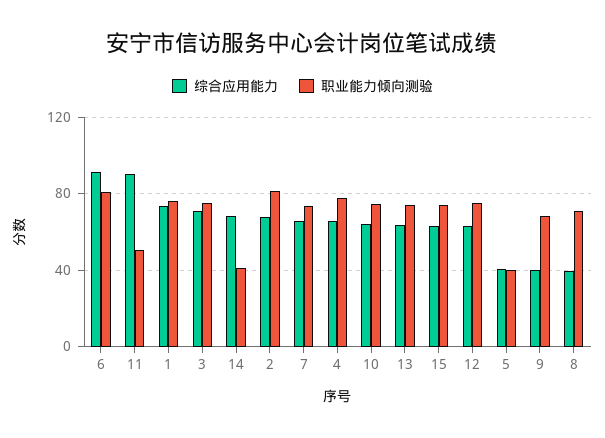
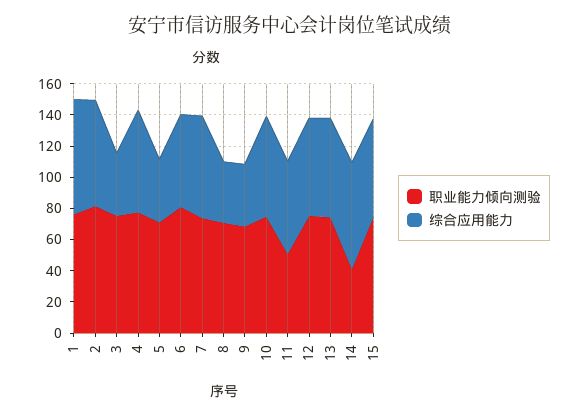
  {
    "综合应用能力": {
-     "6": 90,
+     "6": 60,
-     "11": 90,
+     "11": 60,
      "1": 75,
-     "3": 70,
+     "3": 40,
      "14": 70,
      "2": 70,
      "7": 65,
      "4": 65,
      "10": 65,
      "13": 65,
      "15": 65,
      "12": 65,
      "5": 40,
      "9": 40,
      "8": 40
    },
    "职业能力倾向测验": {
      "6": 80,
      "11": 50,
      "1": 75,
      "3": 75,
      "14": 40,
      "2": 80,
      "7": 75,
      "4": 75,
      "10": 75,
      "13": 75,
      "15": 75,
      "12": 75,
-     "5": 40,
+     "5": 70,
      "9": 70,
      "8": 70
    }
  }

